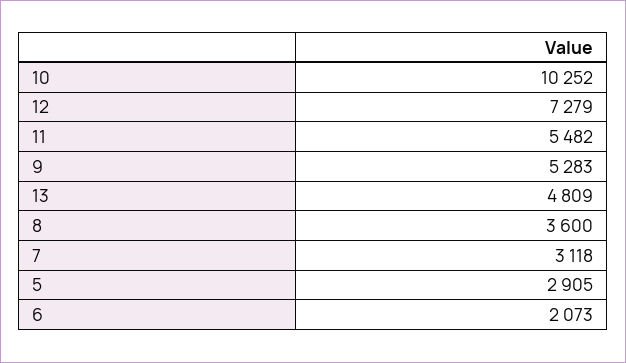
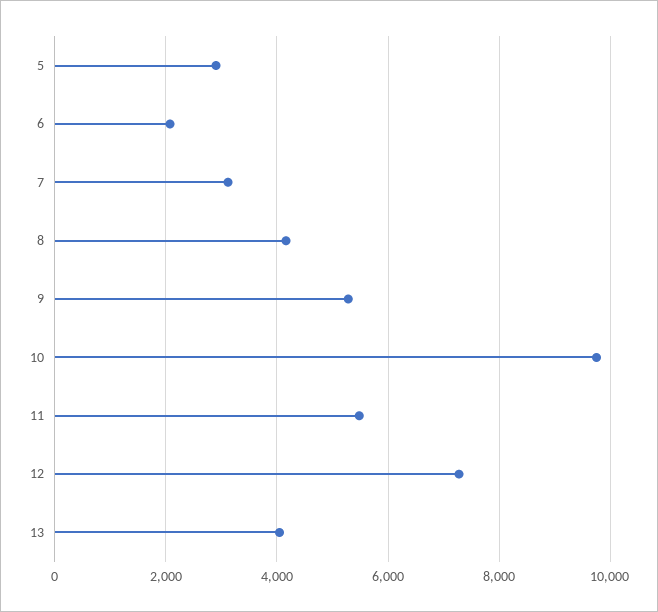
  {
-   "10": 10252,
+   "10": 9800,
    "12": 7279,
    "11": 5482,
    "9": 5283,
-   "13": 4809,
+   "13": 4000,
-   "8": 3600,
+   "8": 4200,
    "7": 3118,
    "5": 2905,
    "6": 2073
  }

